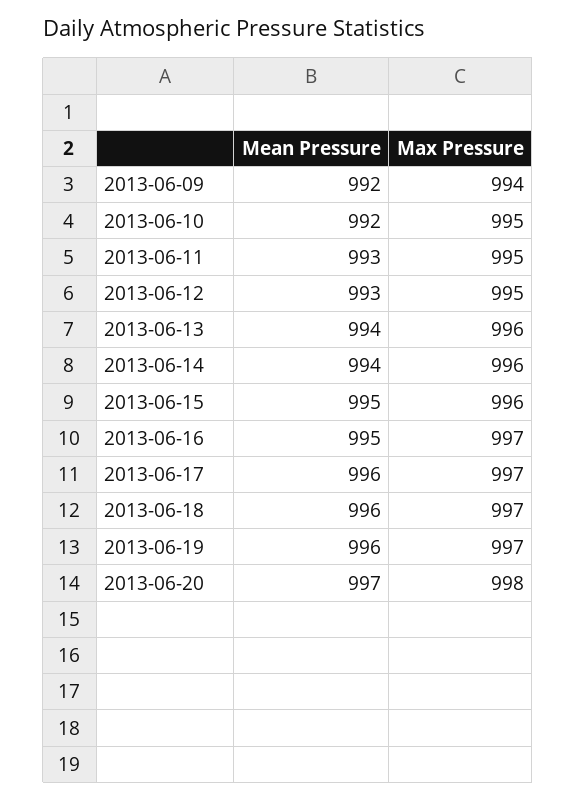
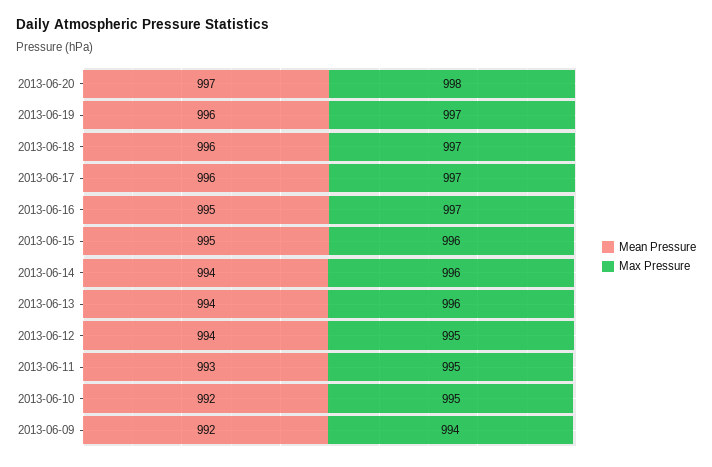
  {
    "Mean Pressure": {
      "2013-06-09": 992,
      "2013-06-10": 992,
      "2013-06-11": 993,
-     "2013-06-12": 993,
+     "2013-06-12": 994,
      "2013-06-13": 994,
      "2013-06-14": 994,
      "2013-06-15": 995,
      "2013-06-16": 995,
      "2013-06-17": 996,
      "2013-06-18": 996,
      "2013-06-19": 996,
      "2013-06-20": 997
    },
    "Max Pressure": {
      "2013-06-09": 994,
      "2013-06-10": 995,
      "2013-06-11": 995,
      "2013-06-12": 995,
      "2013-06-13": 996,
      "2013-06-14": 996,
      "2013-06-15": 996,
      "2013-06-16": 997,
      "2013-06-17": 997,
      "2013-06-18": 997,
      "2013-06-19": 997,
      "2013-06-20": 998
    }
  }

